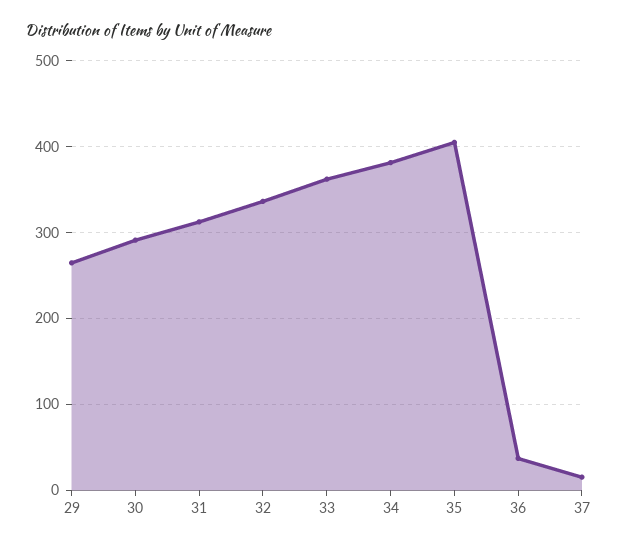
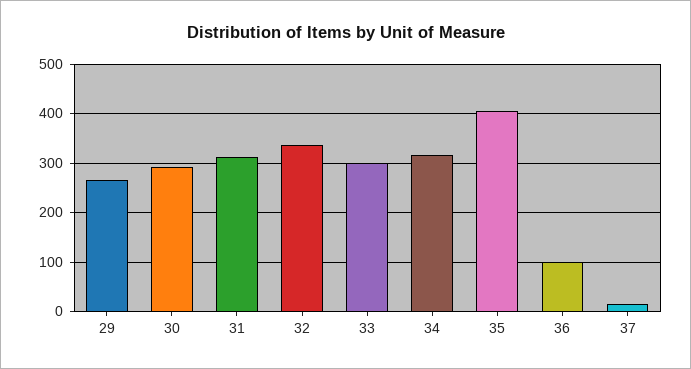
  {
    "29": 260,
    "30": 290,
    "31": 310,
    "32": 340,
-   "33": 360,
+   "33": 300,
-   "34": 380,
+   "34": 320,
    "35": 410,
-   "36": 40,
+   "36": 100,
    "37": 20
  }

